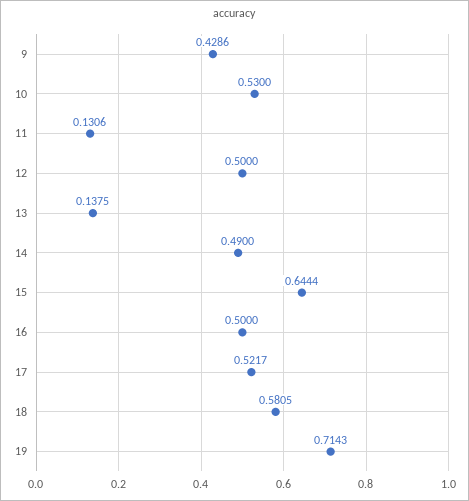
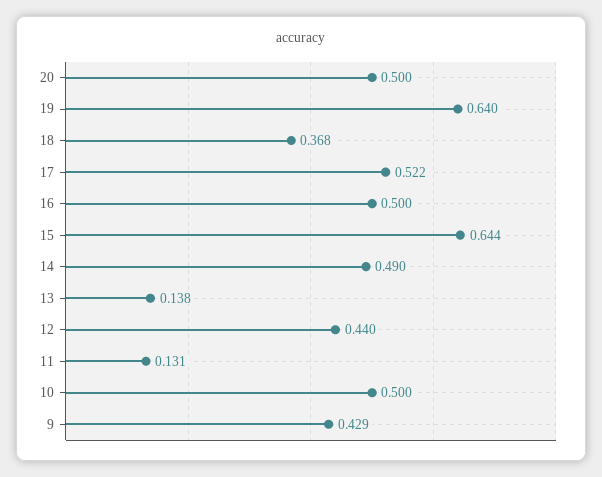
  {
    "9": 0.4286,
-   "10": 0.53,
+   "10": 0.5,
    "11": 0.1306,
-   "12": 0.5,
+   "12": 0.44,
    "13": 0.1375,
    "14": 0.49,
    "15": 0.6444,
    "16": 0.5,
    "17": 0.5217,
-   "18": 0.5805,
+   "18": 0.368,
-   "19": 0.7143
+   "19": 0.64,
+   "20": 0.5
  }

